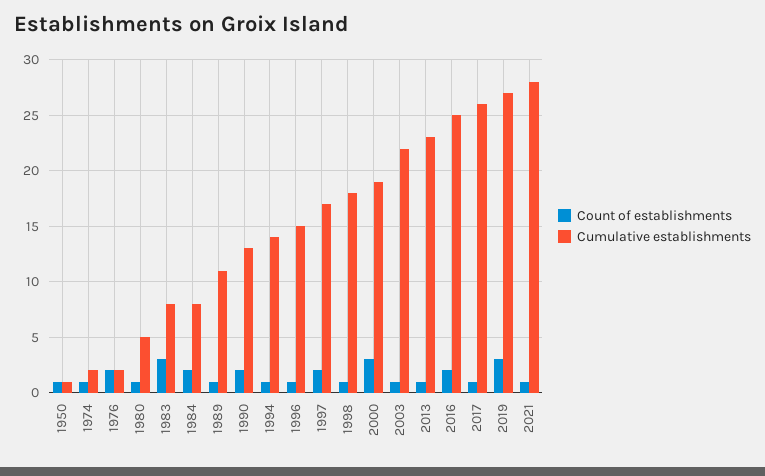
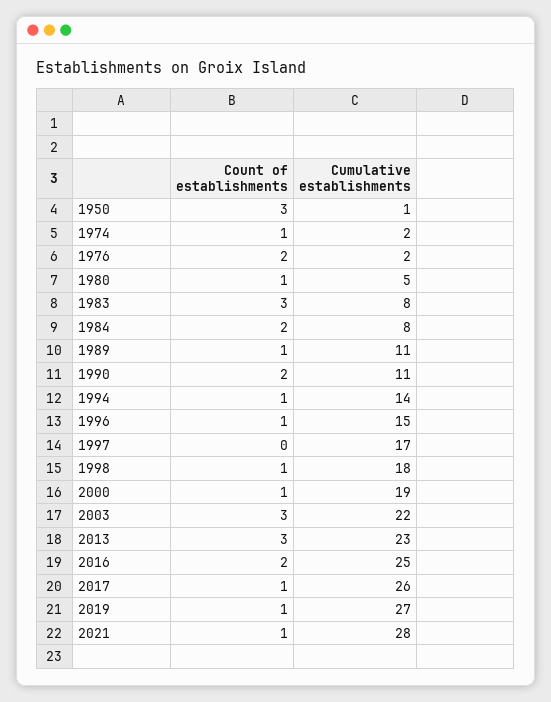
  {
    "Count of establishments": {
-     "1950": 1,
+     "1950": 3,
      "1974": 1,
      "1976": 2,
      "1980": 1,
      "1983": 3,
      "1984": 2,
      "1989": 1,
      "1990": 2,
      "1994": 1,
      "1996": 1,
-     "1997": 2,
+     "1997": 0,
      "1998": 1,
-     "2000": 3,
+     "2000": 1,
-     "2003": 1,
+     "2003": 3,
-     "2013": 1,
+     "2013": 3,
      "2016": 2,
      "2017": 1,
-     "2019": 3,
+     "2019": 1,
      "2021": 1
    },
    "Cumulative establishments": {
      "1950": 1,
      "1974": 2,
      "1976": 2,
      "1980": 5,
      "1983": 8,
      "1984": 8,
      "1989": 11,
-     "1990": 13,
+     "1990": 11,
      "1994": 14,
      "1996": 15,
      "1997": 17,
      "1998": 18,
      "2000": 19,
      "2003": 22,
      "2013": 23,
      "2016": 25,
      "2017": 26,
      "2019": 27,
      "2021": 28
    }
  }

